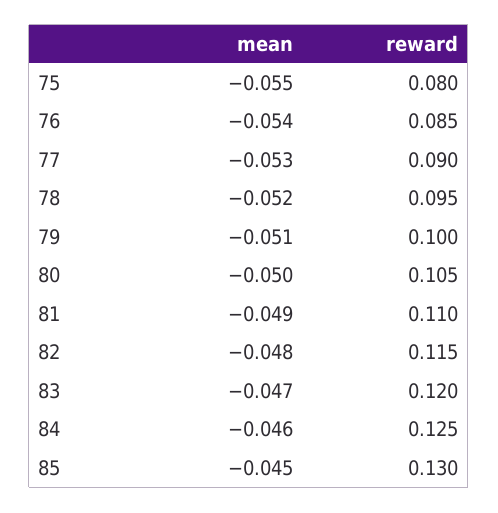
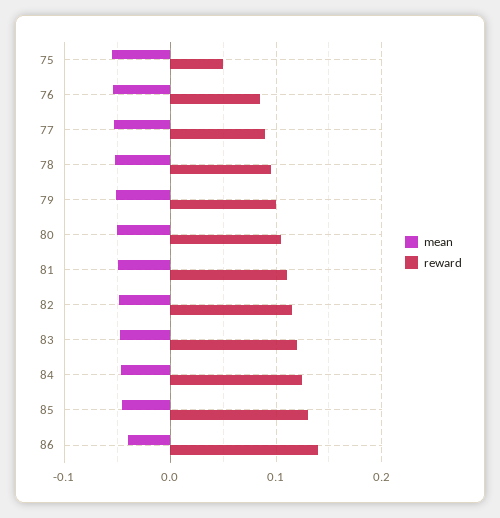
  {
    "mean": {
      "75": -0.055,
      "76": -0.054,
      "77": -0.053,
      "78": -0.052,
      "79": -0.051,
      "80": -0.05,
      "81": -0.049,
      "82": -0.048,
      "83": -0.047,
      "84": -0.046,
-     "85": -0.045
+     "85": -0.045,
+     "86": -0.04
    },
    "reward": {
-     "75": 0.08,
+     "75": 0.05,
      "76": 0.085,
      "77": 0.09,
      "78": 0.095,
      "79": 0.1,
      "80": 0.105,
      "81": 0.11,
      "82": 0.115,
      "83": 0.12,
      "84": 0.125,
-     "85": 0.13
+     "85": 0.13,
+     "86": 0.14
    }
  }

